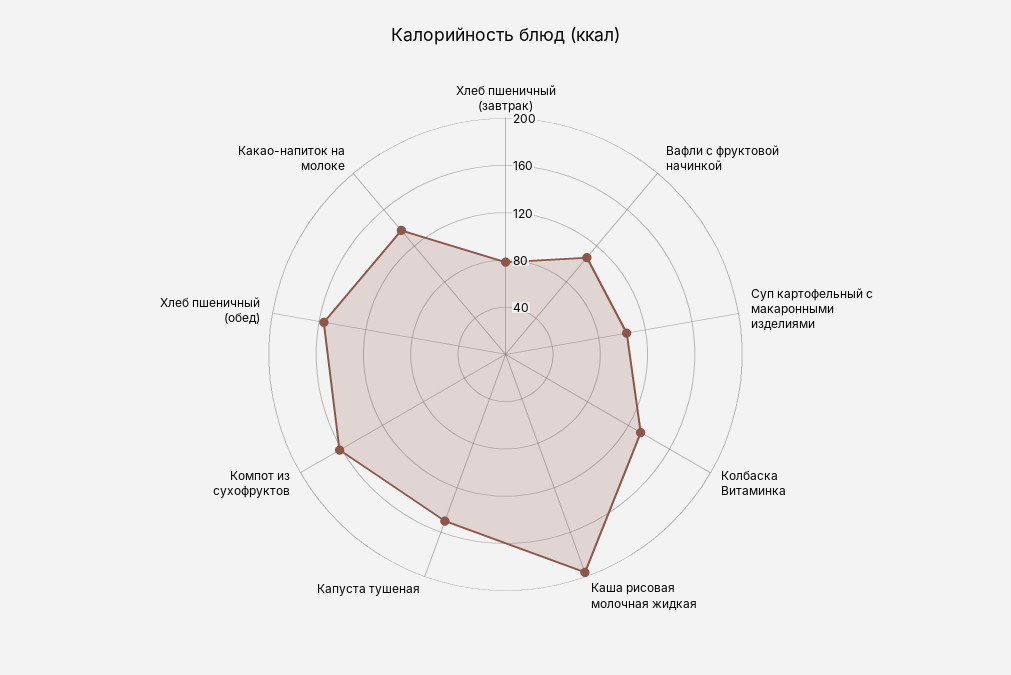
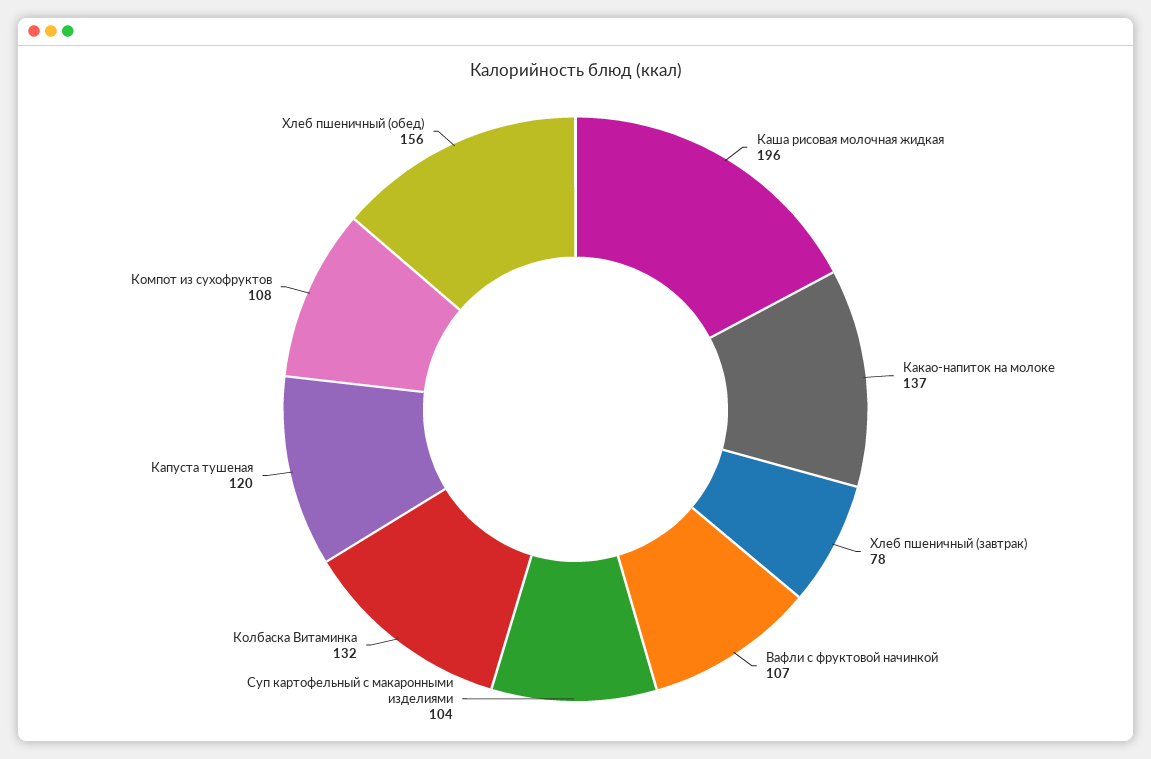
  {
    "Хлеб пшеничный (завтрак)": 78,
    "Вафли с фруктовой начинкой": 107,
    "Суп картофельный с макаронными изделиями": 104,
    "Колбаска Витаминка": 132,
    "Каша рисовая молочная жидкая": 196,
-   "Капуста тушеная": 150,
+   "Капуста тушеная": 120,
-   "Компот из сухофруктов": 160,
+   "Компот из сухофруктов": 108,
    "Хлеб пшеничный (обед)": 156,
    "Какао-напиток на молоке": 137
  }

